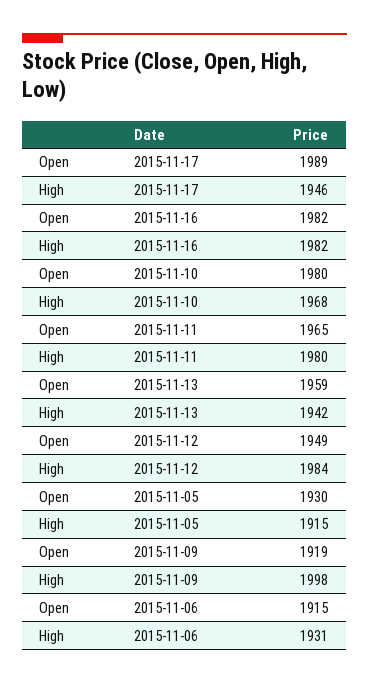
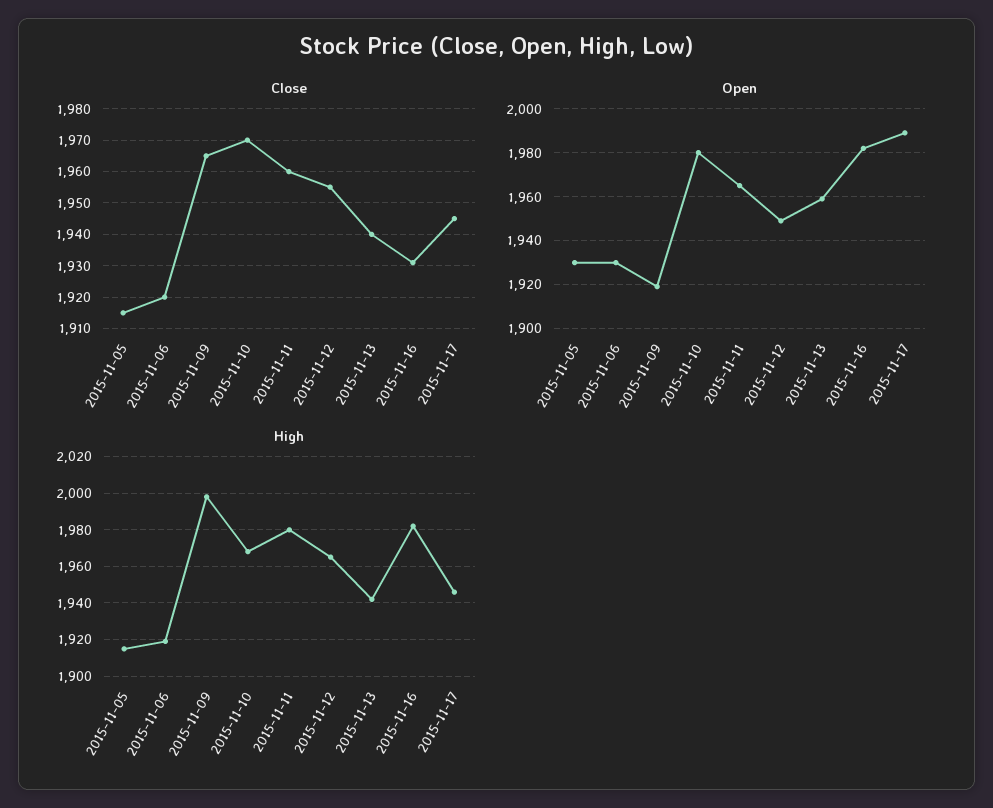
  {
    "Open": {
      "2015-11-17": 1989,
      "2015-11-16": 1982,
      "2015-11-10": 1980,
      "2015-11-11": 1965,
      "2015-11-13": 1959,
      "2015-11-12": 1949,
      "2015-11-05": 1930,
      "2015-11-09": 1919,
-     "2015-11-06": 1915
+     "2015-11-06": 1930
    },
    "High": {
      "2015-11-17": 1946,
      "2015-11-16": 1982,
      "2015-11-10": 1968,
      "2015-11-11": 1980,
      "2015-11-13": 1942,
-     "2015-11-12": 1984,
+     "2015-11-12": 1965,
      "2015-11-05": 1915,
      "2015-11-09": 1998,
-     "2015-11-06": 1931
+     "2015-11-06": 1920
-   }
+   },
+   "Close": {
+     "2015-11-05": 1915,
+     "2015-11-06": 1920,
+     "2015-11-09": 1965,
+     "2015-11-10": 1970,
+     "2015-11-11": 1960,
+     "2015-11-12": 1955,
+     "2015-11-13": 1940,
+     "2015-11-16": 1930,
+     "2015-11-17": 1945
+   }
  }

